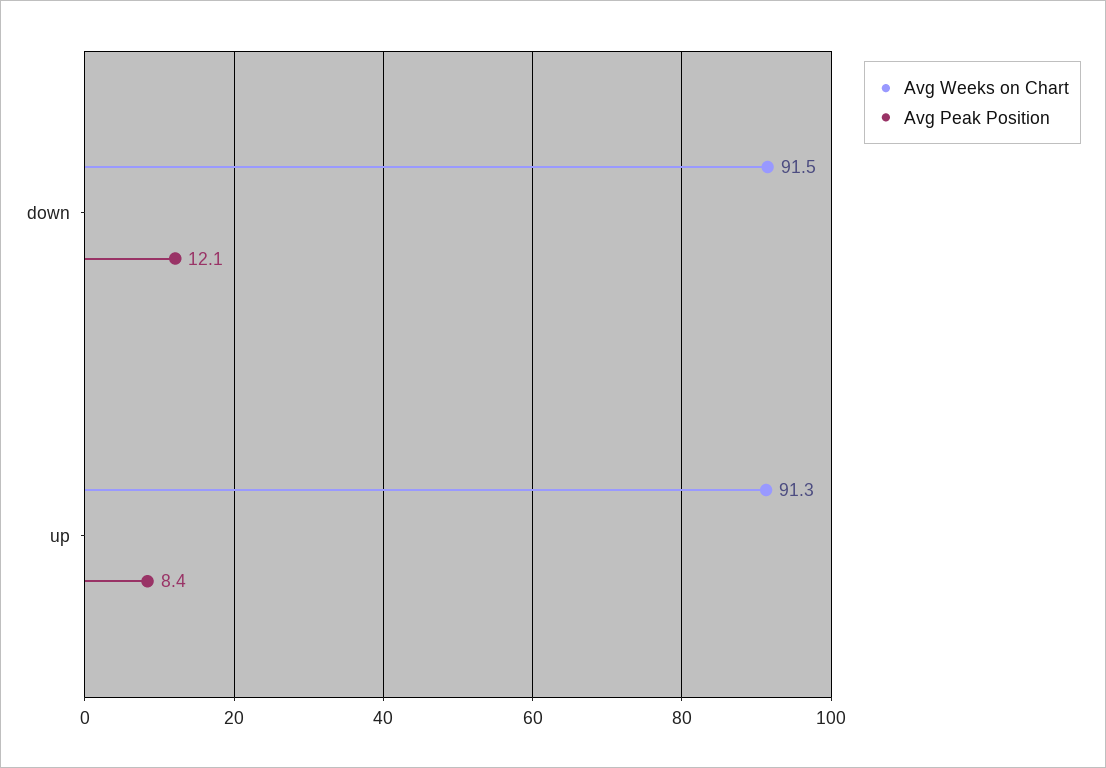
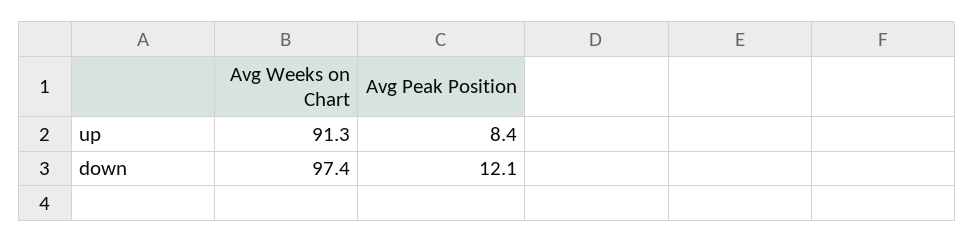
  {
    "Avg Weeks on Chart": {
-     "down": 91.5,
+     "down": 97.4,
      "up": 91.3
    },
    "Avg Peak Position": {
      "down": 12.1,
      "up": 8.4
    }
  }

